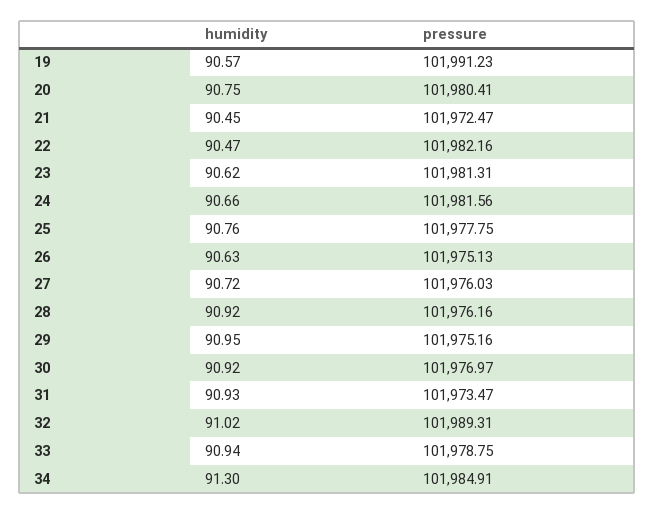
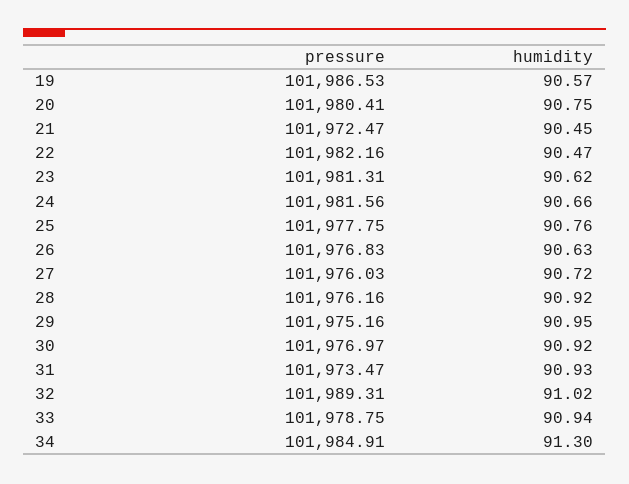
  {
    "humidity": {
      "19": 90.57,
      "20": 90.75,
      "21": 90.45,
      "22": 90.47,
      "23": 90.62,
      "24": 90.66,
      "25": 90.76,
      "26": 90.63,
      "27": 90.72,
      "28": 90.92,
      "29": 90.95,
      "30": 90.92,
      "31": 90.93,
      "32": 91.02,
      "33": 90.94,
      "34": 91.3
    },
    "pressure": {
-     "19": 101991.23,
+     "19": 101986.53,
      "20": 101980.41,
      "21": 101972.47,
      "22": 101982.16,
      "23": 101981.31,
      "24": 101981.56,
      "25": 101977.75,
-     "26": 101975.13,
+     "26": 101976.83,
      "27": 101976.03,
      "28": 101976.16,
      "29": 101975.16,
      "30": 101976.97,
      "31": 101973.47,
      "32": 101989.31,
      "33": 101978.75,
      "34": 101984.91
    }
  }

